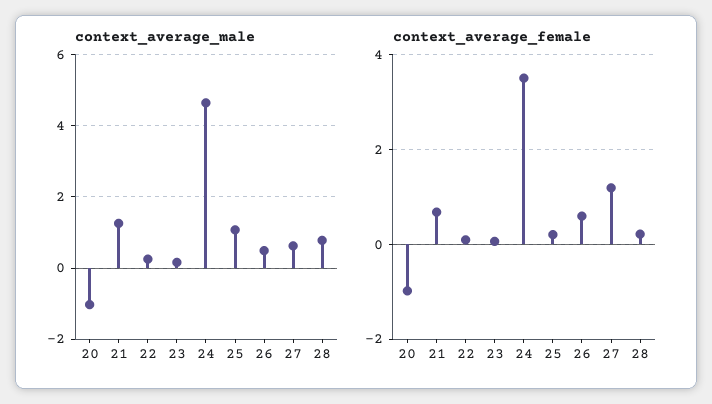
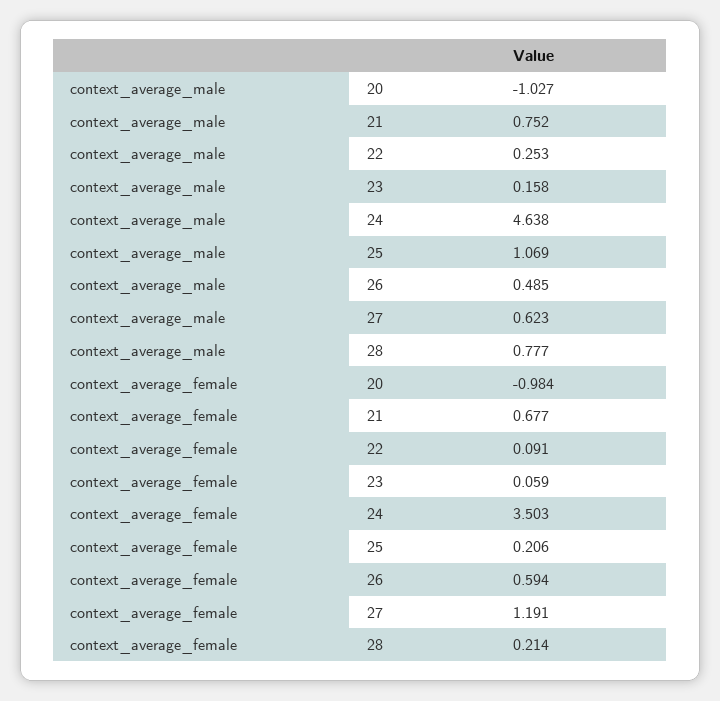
  {
    "context_average_male": {
      "20": -1.027,
-     "21": 1.2,
+     "21": 0.752,
      "22": 0.253,
      "23": 0.158,
      "24": 4.638,
      "25": 1.069,
      "26": 0.485,
      "27": 0.623,
      "28": 0.777
    },
    "context_average_female": {
      "20": -0.984,
      "21": 0.677,
      "22": 0.091,
      "23": 0.059,
      "24": 3.503,
      "25": 0.206,
      "26": 0.594,
      "27": 1.191,
      "28": 0.214
    }
  }

